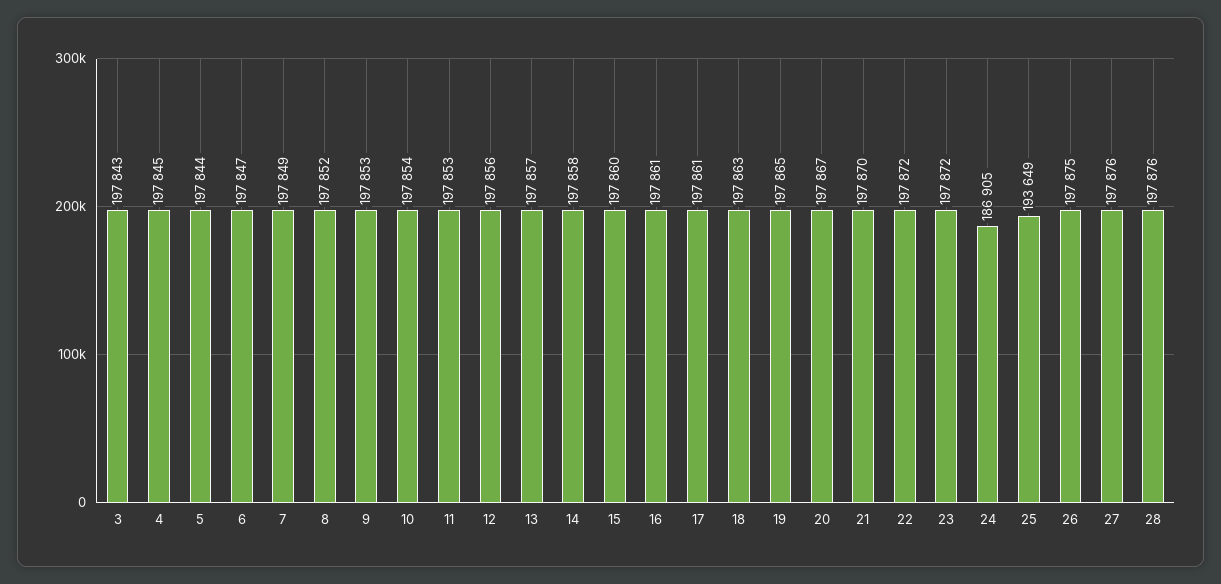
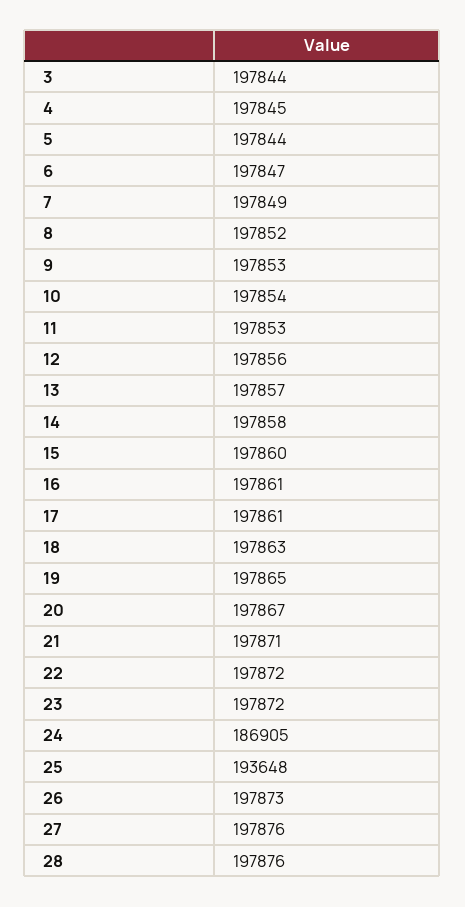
  {
-   "3": 197843,
+   "3": 197844,
    "4": 197845,
    "5": 197844,
    "6": 197847,
    "7": 197849,
    "8": 197852,
    "9": 197853,
    "10": 197854,
    "11": 197853,
    "12": 197856,
    "13": 197857,
    "14": 197858,
    "15": 197860,
    "16": 197861,
    "17": 197861,
    "18": 197863,
    "19": 197865,
    "20": 197867,
-   "21": 197870,
+   "21": 197871,
    "22": 197872,
    "23": 197872,
    "24": 186905,
-   "25": 193649,
+   "25": 193648,
-   "26": 197875,
+   "26": 197873,
    "27": 197876,
    "28": 197876
  }

